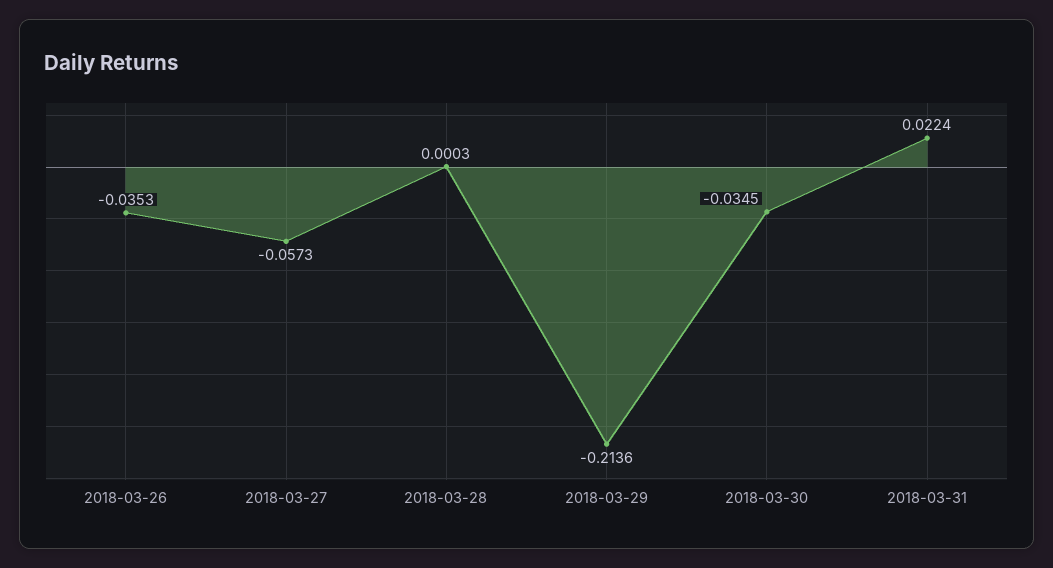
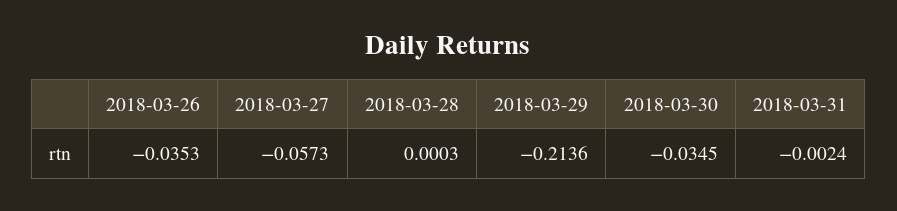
  {
    "2018-03-26": -0.0353,
    "2018-03-27": -0.0573,
    "2018-03-28": 0.0003,
    "2018-03-29": -0.2136,
    "2018-03-30": -0.0345,
-   "2018-03-31": 0.0224
+   "2018-03-31": -0.0024
  }

